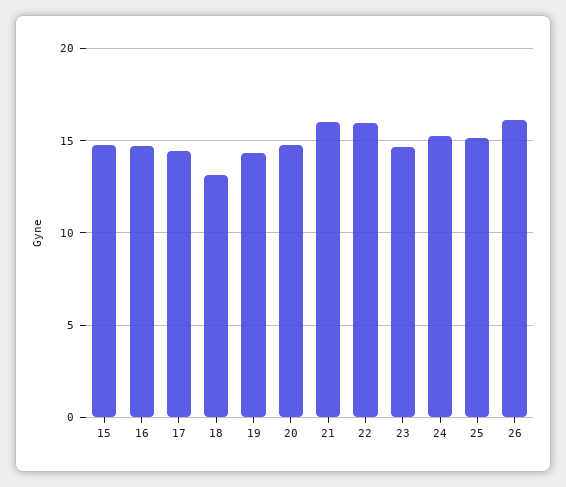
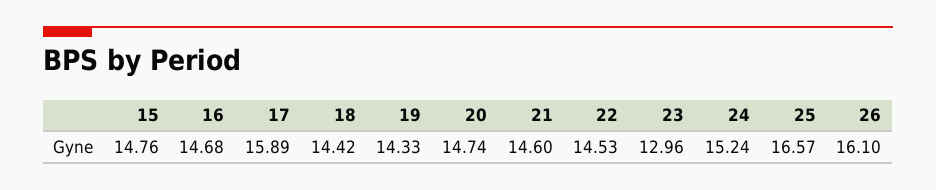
  {
    "15": 14.76,
    "16": 14.68,
-   "17": 14.5,
+   "17": 15.89,
-   "18": 13,
+   "18": 14.42,
    "19": 14.33,
    "20": 14.74,
-   "21": 16,
+   "21": 14.6,
-   "22": 16,
+   "22": 14.53,
-   "23": 14.5,
+   "23": 12.96,
    "24": 15.24,
-   "25": 15,
+   "25": 16.57,
    "26": 16.1
  }

